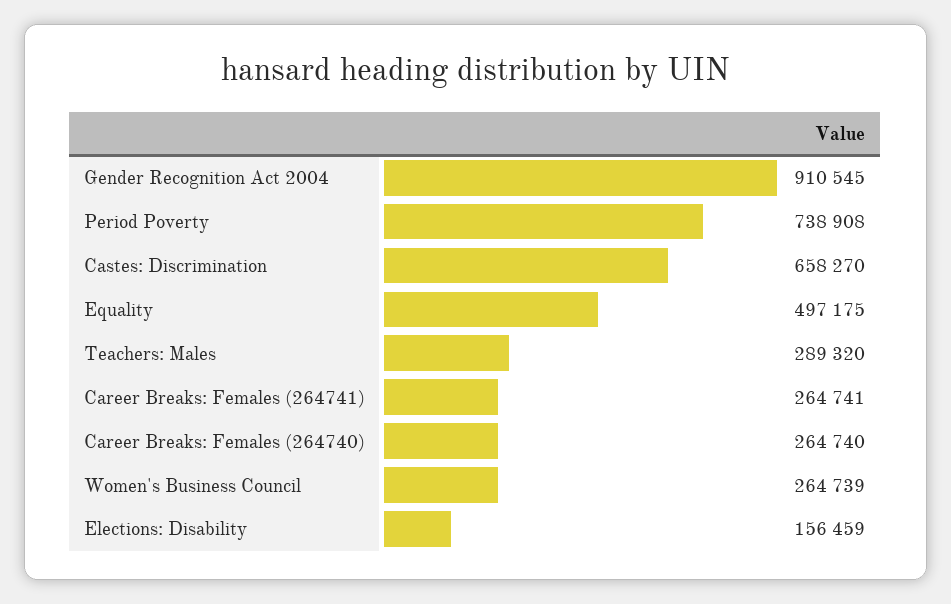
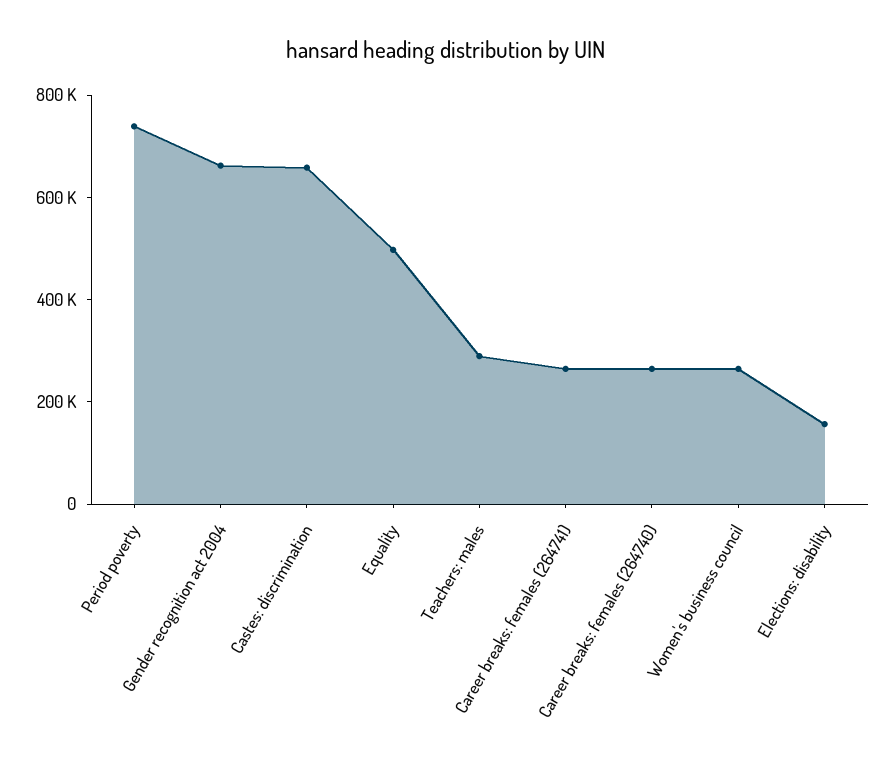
  {
-   "Gender Recognition Act 2004": 910545,
+   "Gender Recognition Act 2004": 650000,
    "Period Poverty": 738908,
    "Castes: Discrimination": 658270,
    "Equality": 497175,
    "Teachers: Males": 289320,
    "Career Breaks: Females (264741)": 264741,
    "Career Breaks: Females (264740)": 264740,
    "Women's Business Council": 264739,
    "Elections: Disability": 156459
  }

